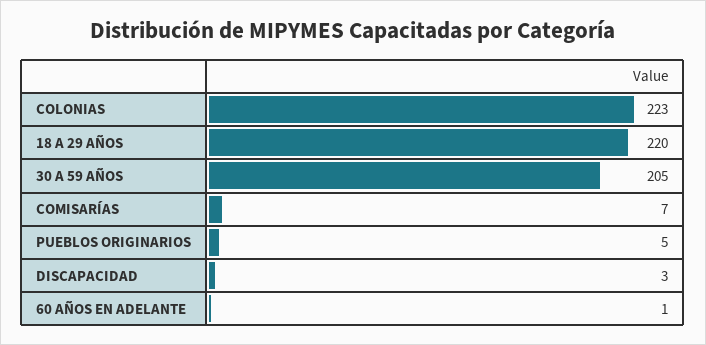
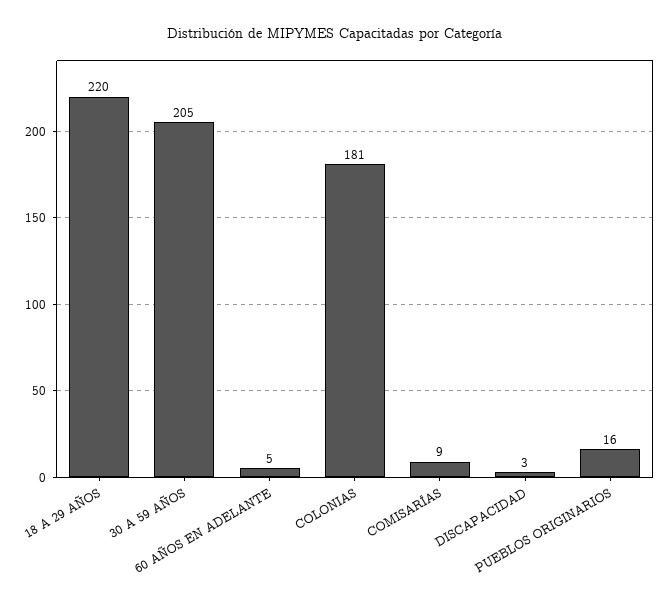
  {
-   "COLONIAS": 223,
+   "COLONIAS": 181,
    "18 A 29 AÑOS": 220,
    "30 A 59 AÑOS": 205,
-   "COMISARÍAS": 7,
+   "COMISARÍAS": 9,
-   "PUEBLOS ORIGINARIOS": 5,
+   "PUEBLOS ORIGINARIOS": 16,
    "DISCAPACIDAD": 3,
-   "60 AÑOS EN ADELANTE": 1
+   "60 AÑOS EN ADELANTE": 5
  }

